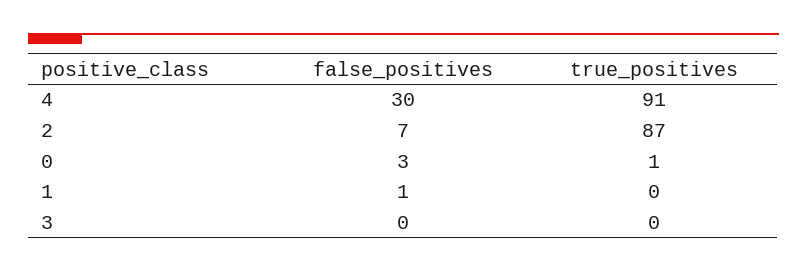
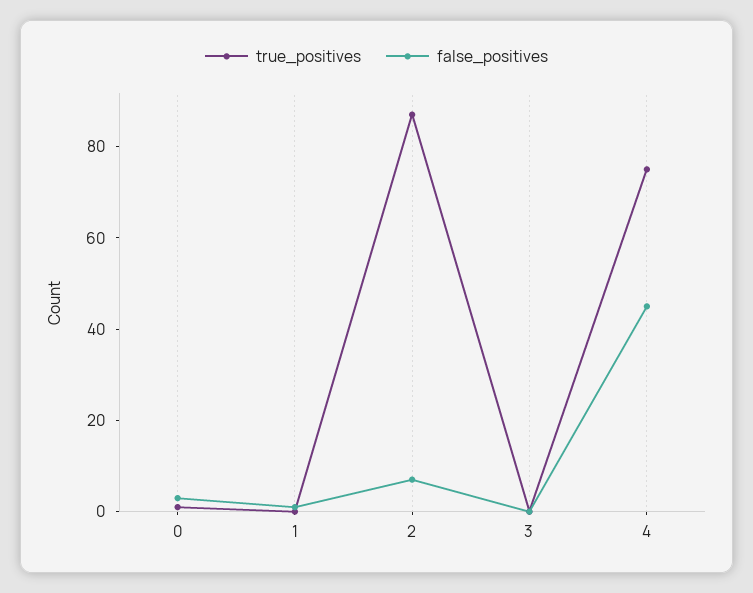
  {
    "false_positives": {
-     "4": 30,
+     "4": 45,
      "2": 7,
      "0": 3,
      "1": 1,
      "3": 0
    },
    "true_positives": {
-     "4": 91,
+     "4": 75,
      "2": 87,
      "0": 1,
      "1": 0,
      "3": 0
    }
  }

